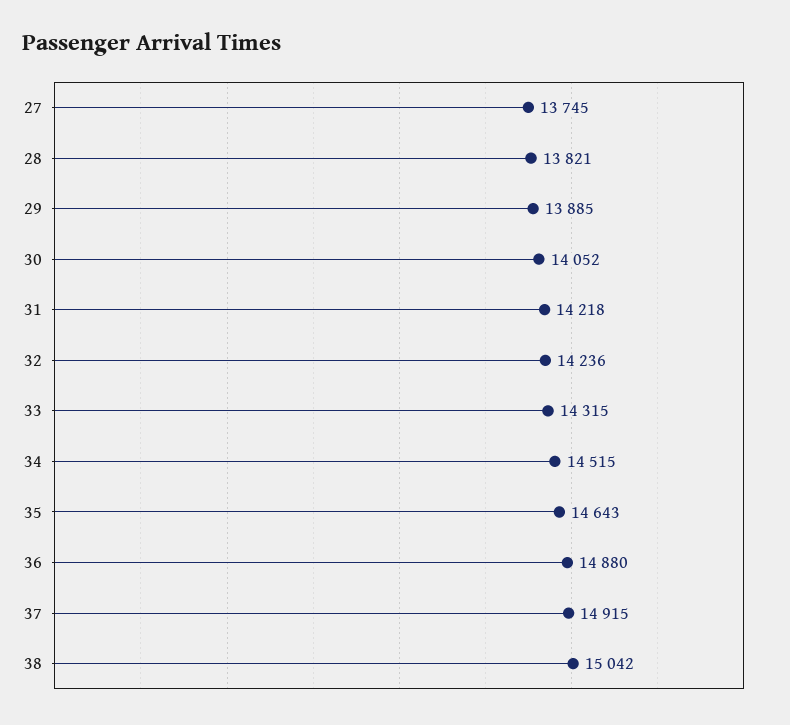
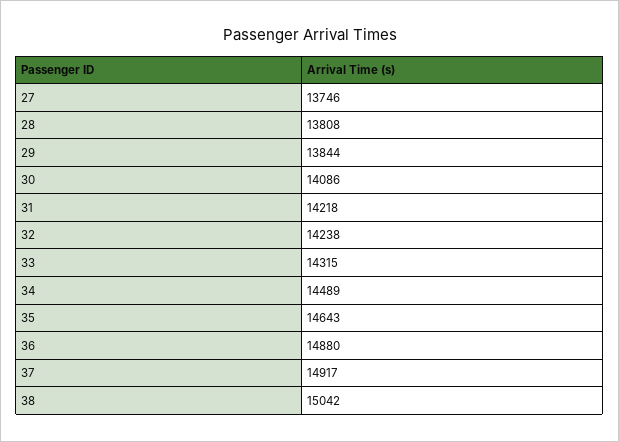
  {
-   "27": 13745,
+   "27": 13746,
-   "28": 13821,
+   "28": 13808,
-   "29": 13885,
+   "29": 13844,
-   "30": 14052,
+   "30": 14086,
    "31": 14218,
-   "32": 14236,
+   "32": 14238,
    "33": 14315,
-   "34": 14515,
+   "34": 14489,
    "35": 14643,
    "36": 14880,
-   "37": 14915,
+   "37": 14917,
    "38": 15042
  }

